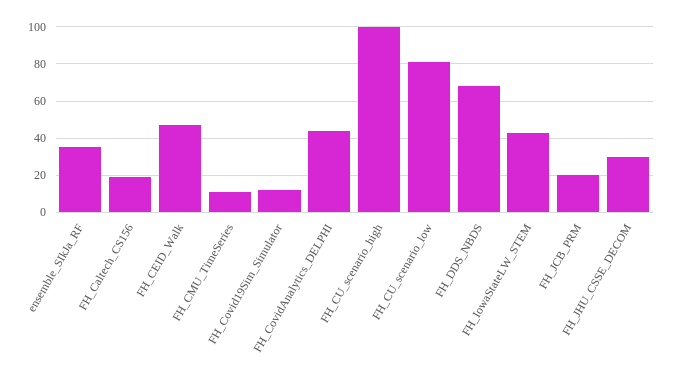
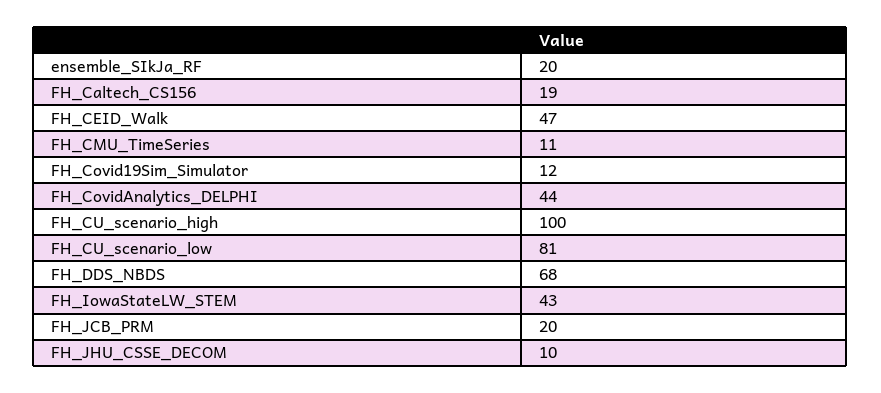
  {
-   "ensemble_SIkJa_RF": 35,
+   "ensemble_SIkJa_RF": 20,
    "FH_Caltech_CS156": 19,
    "FH_CEID_Walk": 47,
    "FH_CMU_TimeSeries": 11,
    "FH_Covid19Sim_Simulator": 12,
    "FH_CovidAnalytics_DELPHI": 44,
    "FH_CU_scenario_high": 100,
    "FH_CU_scenario_low": 81,
    "FH_DDS_NBDS": 68,
    "FH_IowaStateLW_STEM": 43,
    "FH_JCB_PRM": 20,
-   "FH_JHU_CSSE_DECOM": 30
+   "FH_JHU_CSSE_DECOM": 10
  }

